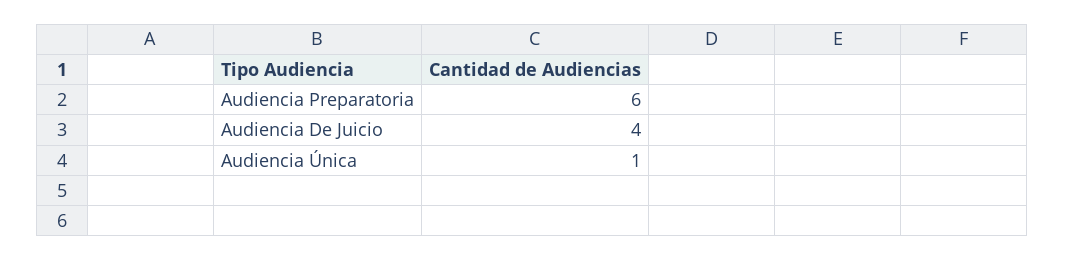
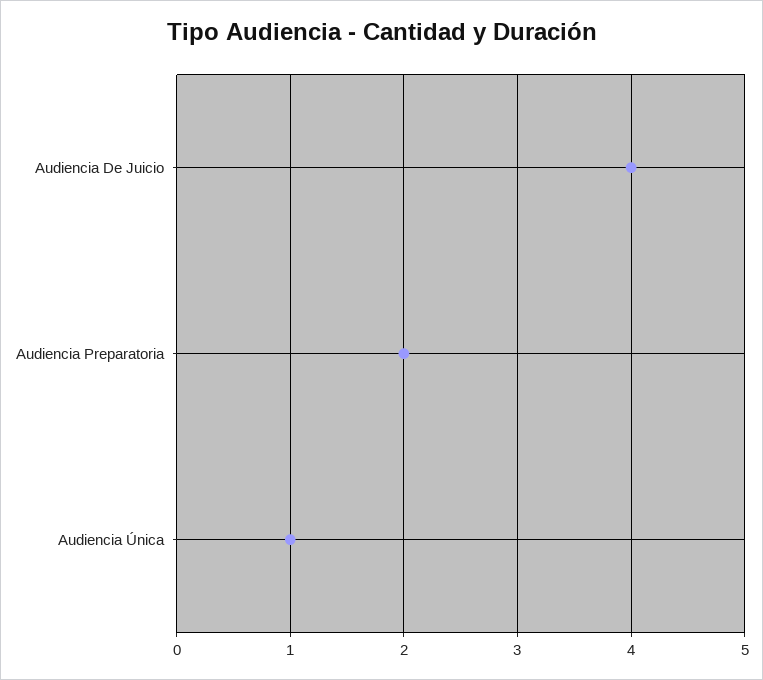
  {
-   "Audiencia Preparatoria": 6,
+   "Audiencia Preparatoria": 2,
    "Audiencia De Juicio": 4,
    "Audiencia Única": 1
  }

